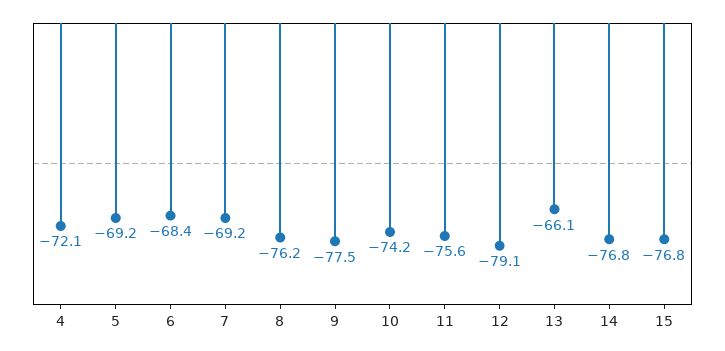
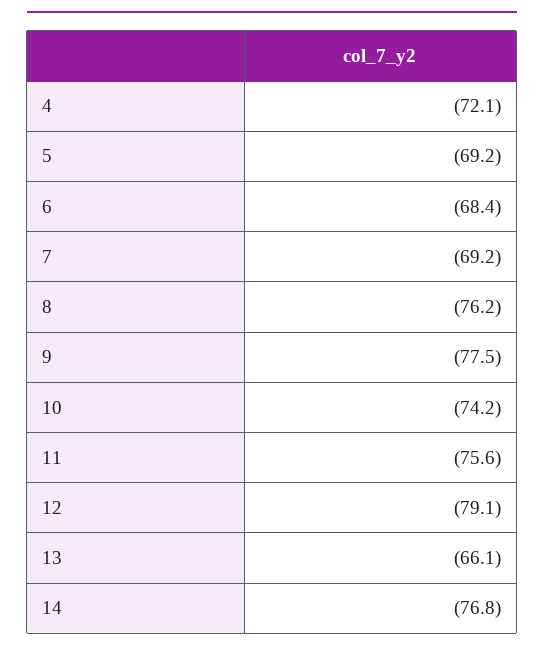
  {
    "4": -72.1,
    "5": -69.2,
    "6": -68.4,
    "7": -69.2,
    "8": -76.2,
    "9": -77.5,
    "10": -74.2,
    "11": -75.6,
    "12": -79.1,
    "13": -66.1,
-   "14": -76.8,
+   "14": -76.8
-   "15": -76.8
  }

